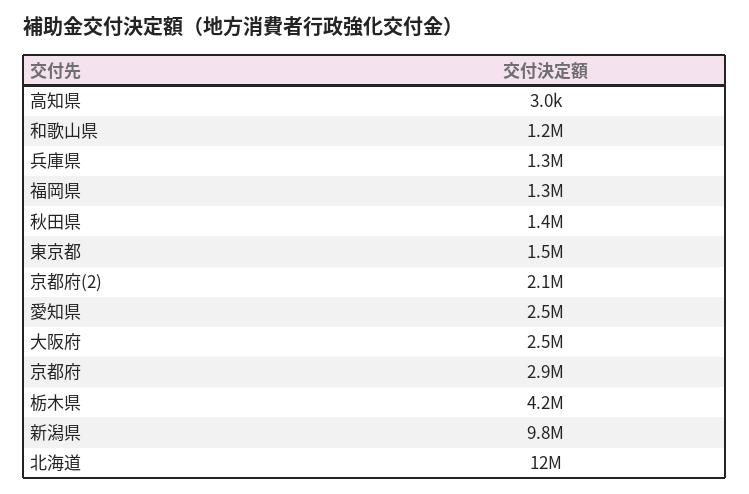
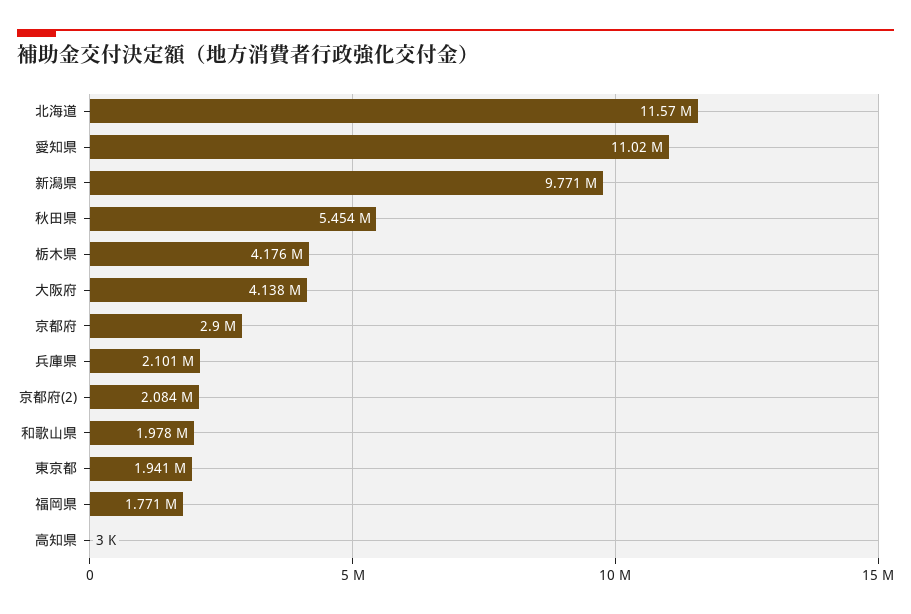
  {
    "高知県": 3000,
-   "和歌山県": 1200000,
+   "和歌山県": 1978000,
-   "兵庫県": 1300000,
+   "兵庫県": 2101000,
-   "福岡県": 1300000,
+   "福岡県": 1771000,
-   "秋田県": 1400000,
+   "秋田県": 5454000,
-   "東京都": 1500000,
+   "東京都": 1941000,
    "京都府(2)": 2084000,
-   "愛知県": 2500000,
+   "愛知県": 11020000,
-   "大阪府": 2500000,
+   "大阪府": 4138000,
    "京都府": 2900000,
    "栃木県": 4176000,
    "新潟県": 9771000,
    "北海道": 11570000
  }

